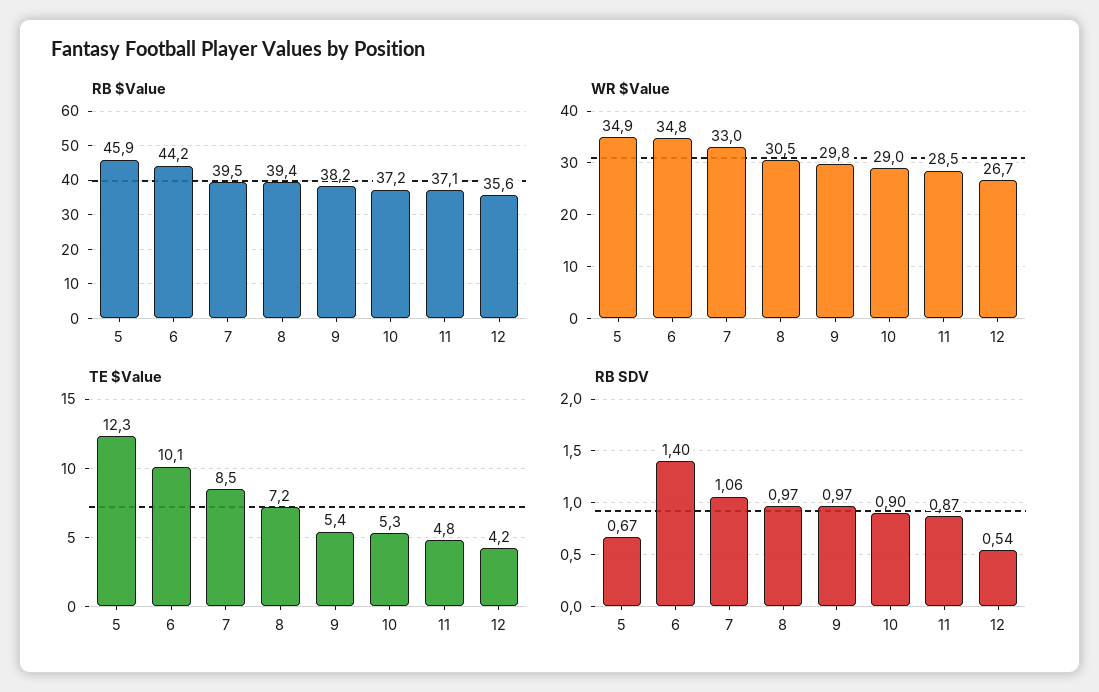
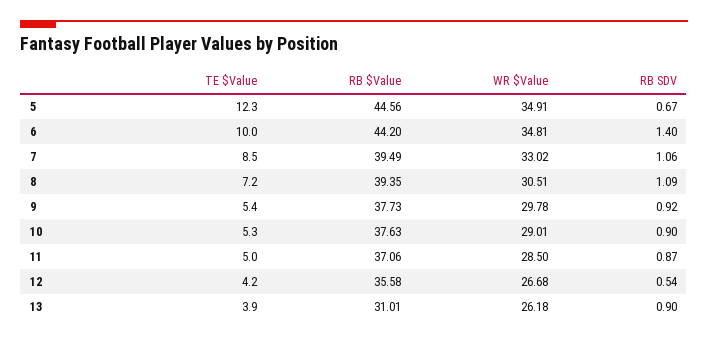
  {
    "RB $Value": {
-     "5": 45.9,
+     "5": 44.56,
      "6": 44.2,
      "7": 39.49,
      "8": 39.35,
-     "9": 38.2,
+     "9": 37.73,
-     "10": 37.2,
+     "10": 37.63,
      "11": 37.06,
-     "12": 35.58
+     "12": 35.58,
+     "13": 31.01
    },
    "WR $Value": {
      "5": 34.91,
      "6": 34.81,
      "7": 33.02,
      "8": 30.51,
      "9": 29.78,
      "10": 29.01,
      "11": 28.5,
-     "12": 26.68
+     "12": 26.68,
+     "13": 26.18
    },
    "TE $Value": {
      "5": 12.3,
-     "6": 10.1,
+     "6": 10,
      "7": 8.5,
      "8": 7.2,
      "9": 5.4,
      "10": 5.3,
-     "11": 4.8,
+     "11": 5,
-     "12": 4.2
+     "12": 4.2,
+     "13": 3.9
    },
    "RB SDV": {
      "5": 0.67,
      "6": 1.4,
      "7": 1.06,
-     "8": 0.97,
+     "8": 1.09,
-     "9": 0.97,
+     "9": 0.92,
      "10": 0.9,
      "11": 0.87,
-     "12": 0.54
+     "12": 0.54,
+     "13": 0.9
    }
  }

